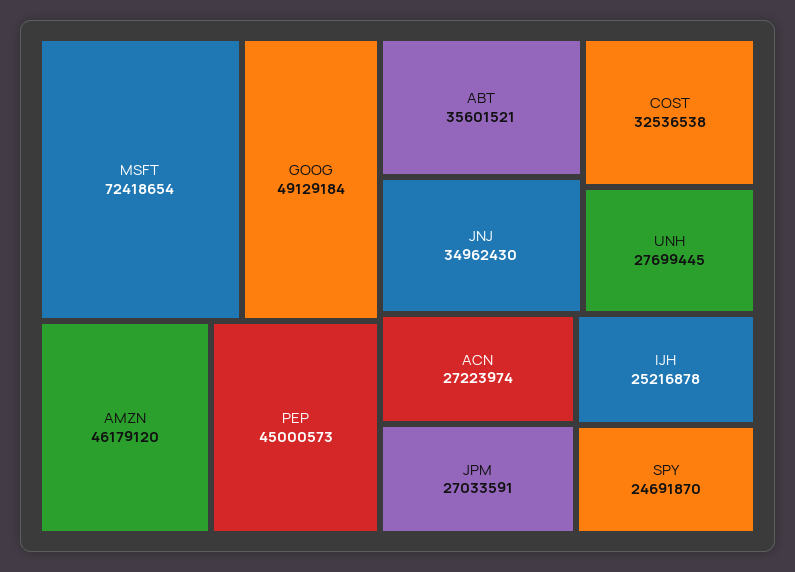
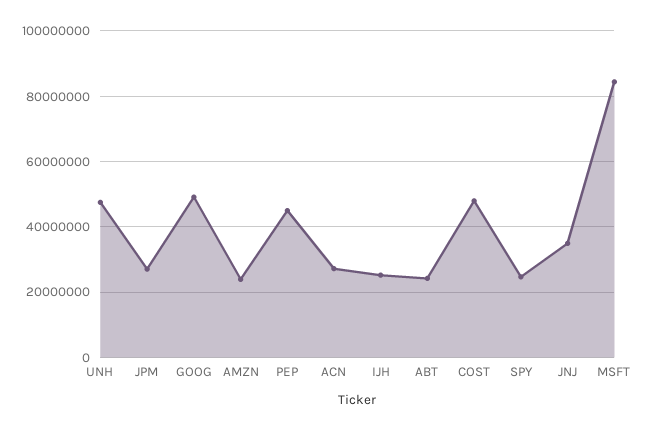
  {
-   "MSFT": 72418654,
+   "MSFT": 84000000,
    "GOOG": 49129184,
-   "AMZN": 46179120,
+   "AMZN": 24000000,
    "PEP": 45000573,
-   "ABT": 35601521,
+   "ABT": 24000000,
    "JNJ": 34962430,
-   "COST": 32536538,
+   "COST": 48000000,
-   "UNH": 27699445,
+   "UNH": 48000000,
    "ACN": 27223974,
    "JPM": 27033591,
    "IJH": 25216878,
    "SPY": 24691870
  }

